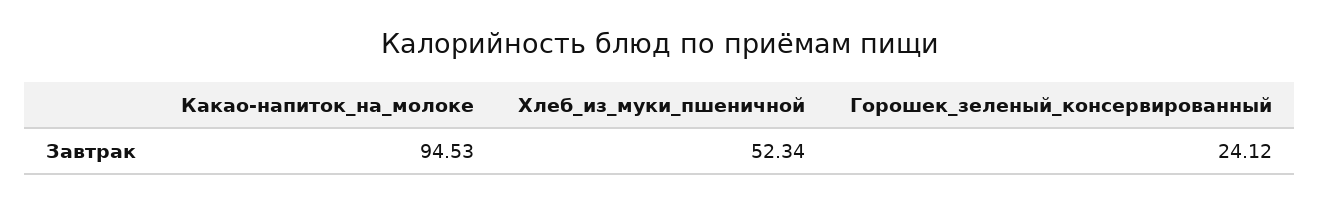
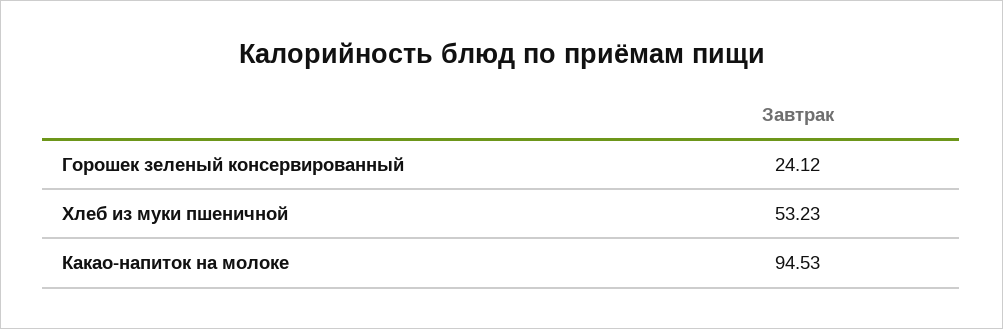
  {
    "Какао-напиток_на_молоке": 94.53,
-   "Хлеб_из_муки_пшеничной": 52.34,
+   "Хлеб_из_муки_пшеничной": 53.23,
    "Горошек_зеленый_консервированный": 24.12
  }

